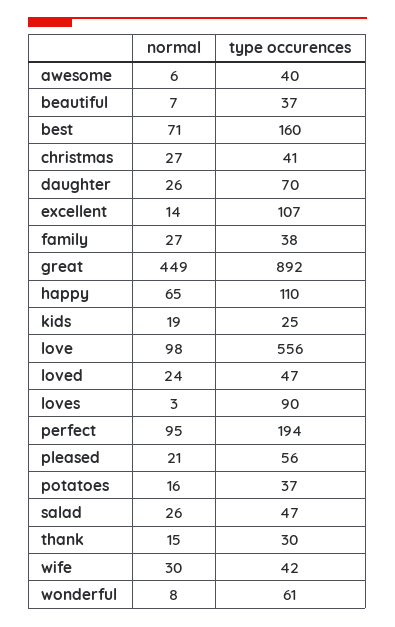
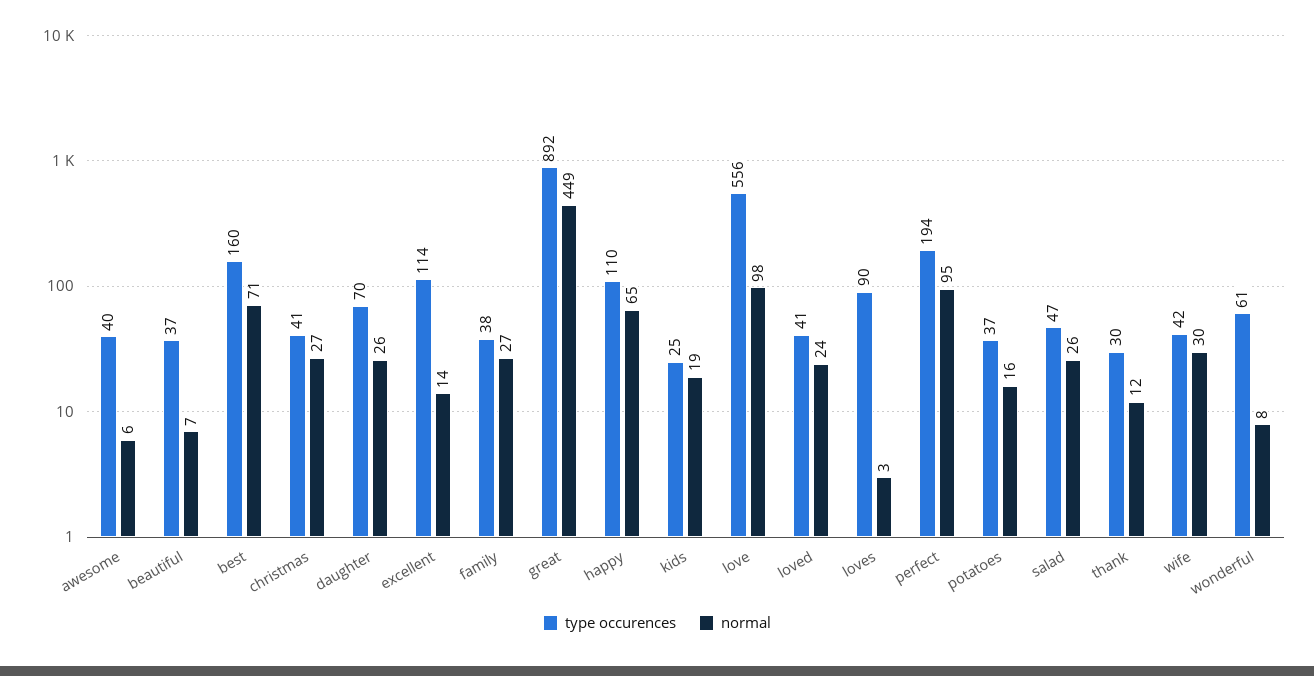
  {
    "normal": {
      "awesome": 6,
      "beautiful": 7,
      "best": 71,
      "christmas": 27,
      "daughter": 26,
      "excellent": 14,
      "family": 27,
      "great": 449,
      "happy": 65,
      "kids": 19,
      "love": 98,
      "loved": 24,
      "loves": 3,
      "perfect": 95,
-     "pleased": 21,
      "potatoes": 16,
      "salad": 26,
-     "thank": 15,
+     "thank": 12,
      "wife": 30,
      "wonderful": 8
    },
    "type occurences": {
      "awesome": 40,
      "beautiful": 37,
      "best": 160,
      "christmas": 41,
      "daughter": 70,
-     "excellent": 107,
+     "excellent": 114,
      "family": 38,
      "great": 892,
      "happy": 110,
      "kids": 25,
      "love": 556,
-     "loved": 47,
+     "loved": 41,
      "loves": 90,
      "perfect": 194,
-     "pleased": 56,
      "potatoes": 37,
      "salad": 47,
      "thank": 30,
      "wife": 42,
      "wonderful": 61
    }
  }

